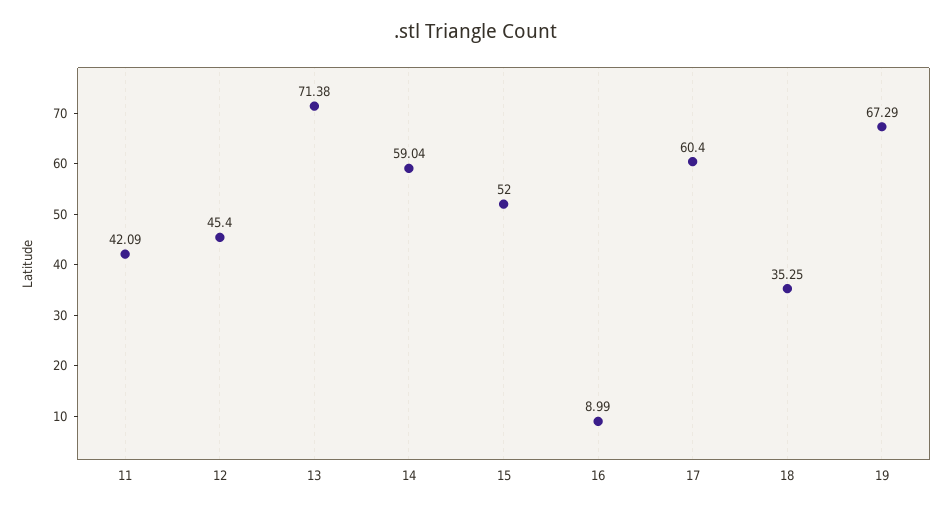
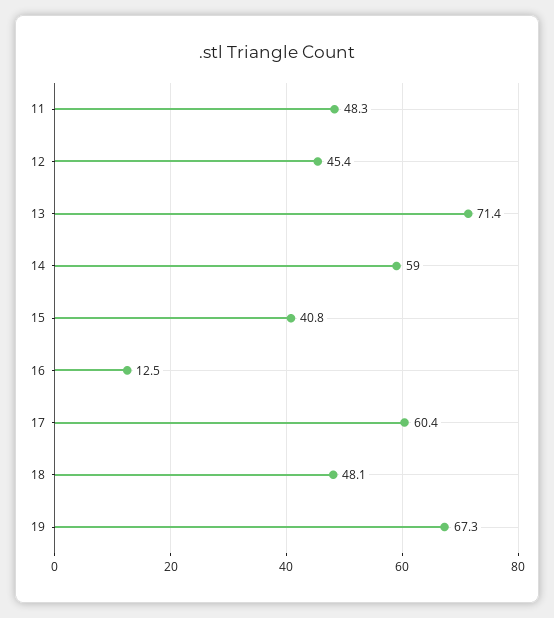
  {
-   "11": 42.09,
+   "11": 48.3,
    "12": 45.4,
    "13": 71.38,
    "14": 59.04,
-   "15": 52,
+   "15": 40.8,
-   "16": 8.99,
+   "16": 12.5,
    "17": 60.4,
-   "18": 35.25,
+   "18": 48.1,
    "19": 67.29
  }

